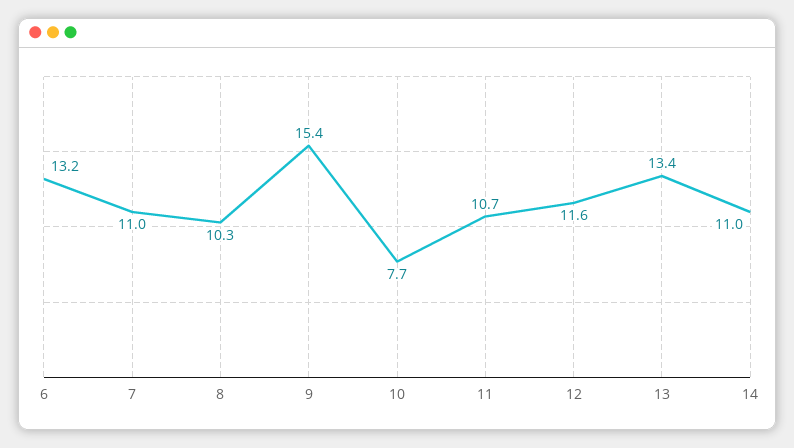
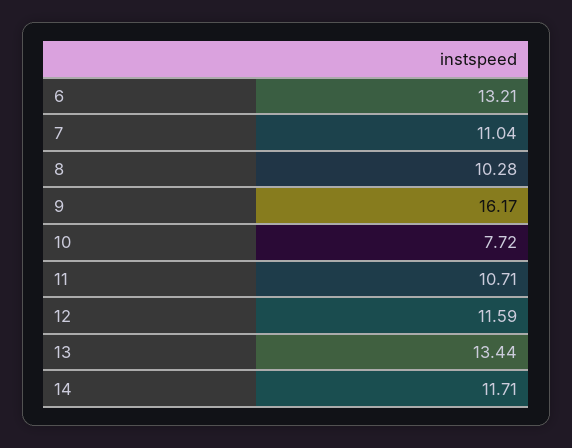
  {
    "6": 13.21,
    "7": 11.04,
    "8": 10.28,
-   "9": 15.4,
+   "9": 16.17,
    "10": 7.72,
    "11": 10.71,
    "12": 11.59,
    "13": 13.44,
-   "14": 11
+   "14": 11.71
  }

